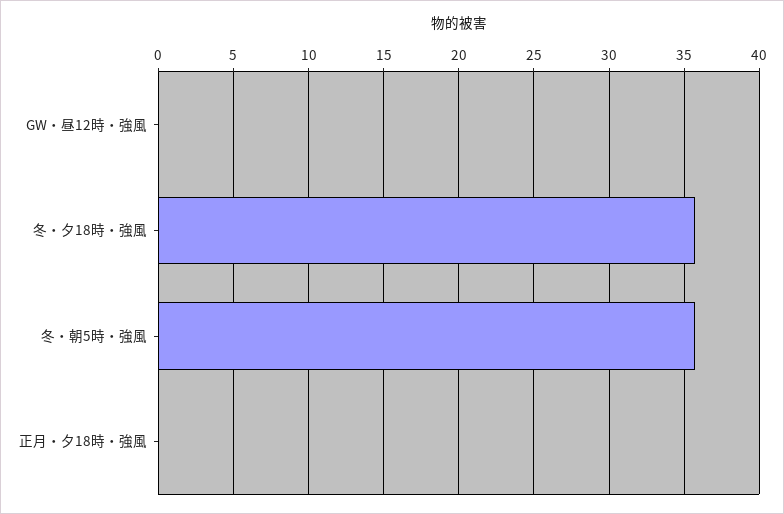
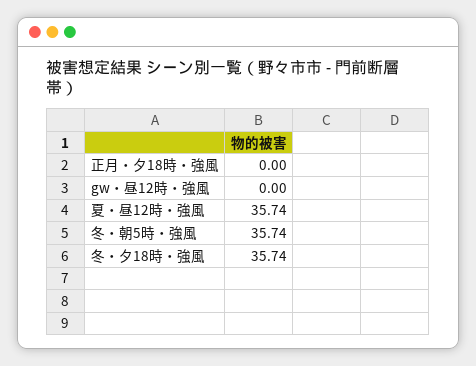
  {
    "GW・昼12時・強風": 0,
    "冬・夕18時・強風": 35.74,
    "冬・朝5時・強風": 35.74,
-   "正月・夕18時・強風": 0
+   "正月・夕18時・強風": 0,
+   "夏・昼12時・強風": 35.74
  }

